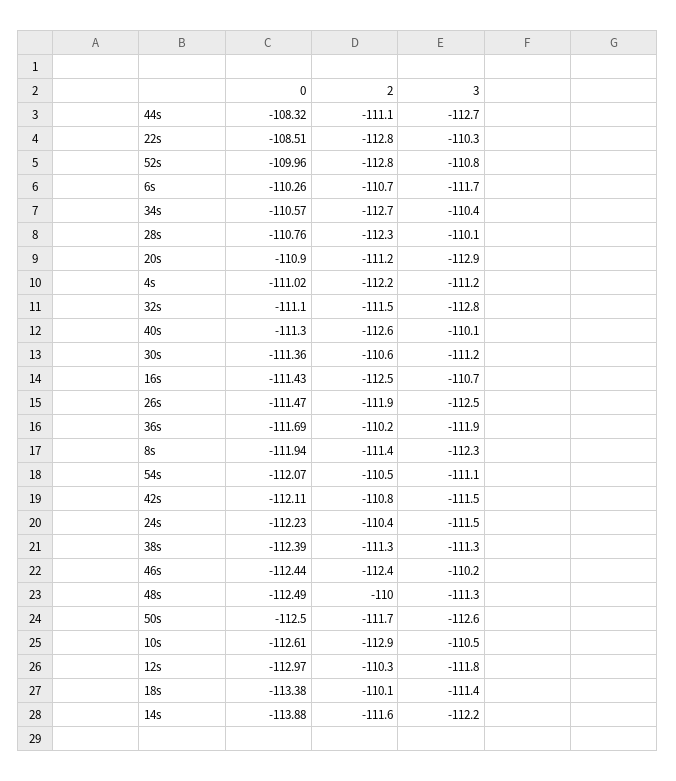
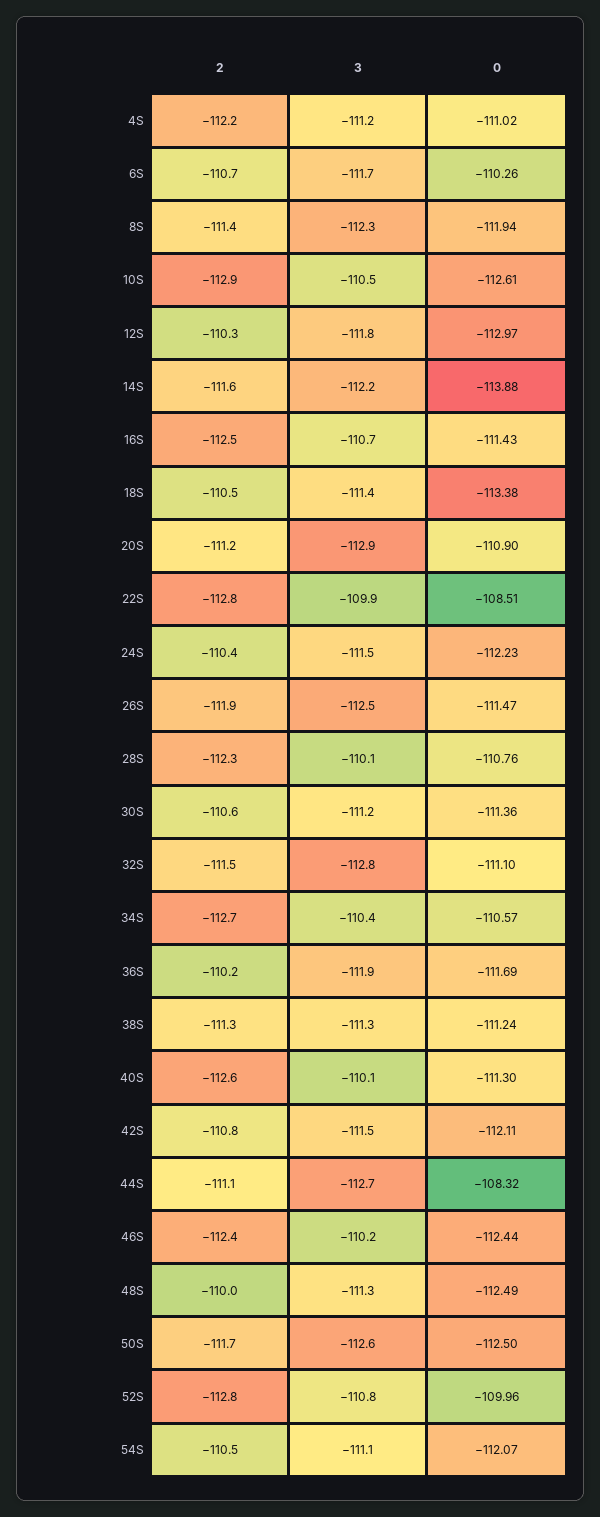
  {
    "0": {
      "44s": -108.32,
      "22s": -108.51,
      "52s": -109.96,
      "6s": -110.26,
      "34s": -110.57,
      "28s": -110.76,
      "20s": -110.9,
      "4s": -111.02,
      "32s": -111.1,
      "40s": -111.3,
      "30s": -111.36,
      "16s": -111.43,
      "26s": -111.47,
      "36s": -111.69,
      "8s": -111.94,
      "54s": -112.07,
      "42s": -112.11,
      "24s": -112.23,
-     "38s": -112.39,
+     "38s": -111.24,
      "46s": -112.44,
      "48s": -112.49,
      "50s": -112.5,
      "10s": -112.61,
      "12s": -112.97,
      "18s": -113.38,
      "14s": -113.88
    },
    "2": {
      "44s": -111.1,
      "22s": -112.8,
      "52s": -112.8,
      "6s": -110.7,
      "34s": -112.7,
      "28s": -112.3,
      "20s": -111.2,
      "4s": -112.2,
      "32s": -111.5,
      "40s": -112.6,
      "30s": -110.6,
      "16s": -112.5,
      "26s": -111.9,
      "36s": -110.2,
      "8s": -111.4,
      "54s": -110.5,
      "42s": -110.8,
      "24s": -110.4,
      "38s": -111.3,
      "46s": -112.4,
      "48s": -110,
      "50s": -111.7,
      "10s": -112.9,
      "12s": -110.3,
-     "18s": -110.1,
+     "18s": -110.5,
      "14s": -111.6
    },
    "3": {
      "44s": -112.7,
-     "22s": -110.3,
+     "22s": -109.9,
      "52s": -110.8,
      "6s": -111.7,
      "34s": -110.4,
      "28s": -110.1,
      "20s": -112.9,
      "4s": -111.2,
      "32s": -112.8,
      "40s": -110.1,
      "30s": -111.2,
      "16s": -110.7,
      "26s": -112.5,
      "36s": -111.9,
      "8s": -112.3,
      "54s": -111.1,
      "42s": -111.5,
      "24s": -111.5,
      "38s": -111.3,
      "46s": -110.2,
      "48s": -111.3,
      "50s": -112.6,
      "10s": -110.5,
      "12s": -111.8,
      "18s": -111.4,
      "14s": -112.2
    }
  }

